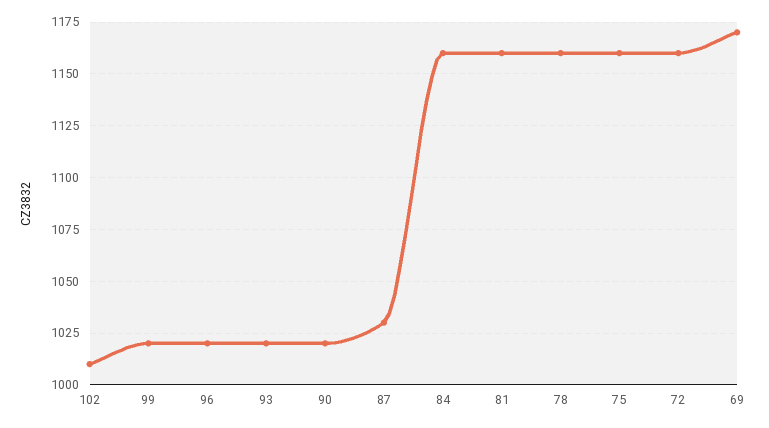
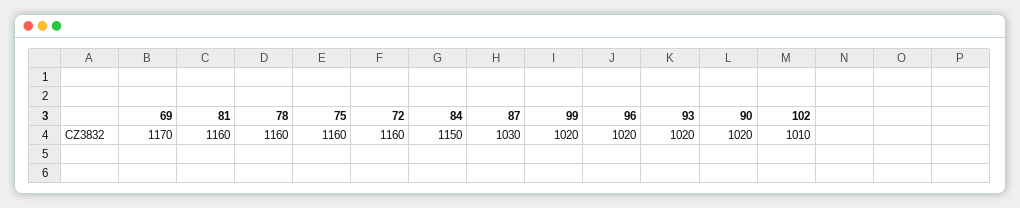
  {
    "102": 1010,
    "99": 1020,
    "96": 1020,
    "93": 1020,
    "90": 1020,
    "87": 1030,
-   "84": 1160,
+   "84": 1150,
    "81": 1160,
    "78": 1160,
    "75": 1160,
    "72": 1160,
    "69": 1170
  }

